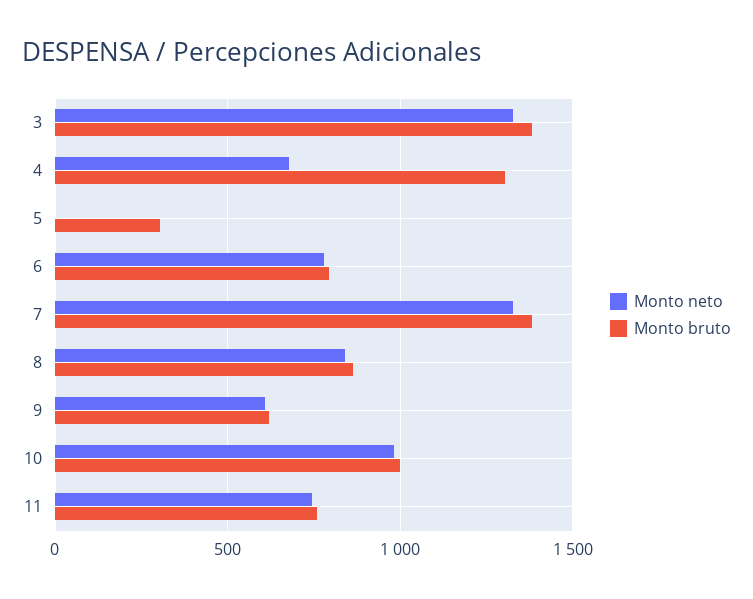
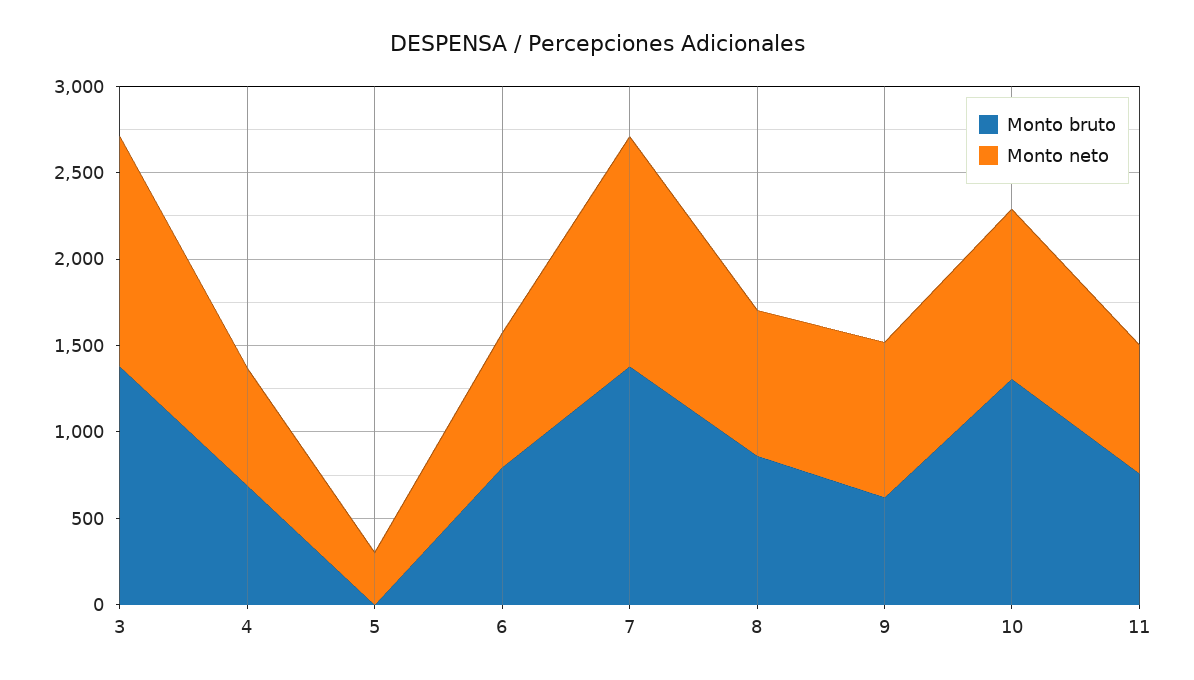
  {
    "Monto neto": {
      "3": 1350,
      "4": 700,
-     "5": 0,
+     "5": 300,
      "6": 800,
      "7": 1350,
      "8": 850,
-     "9": 600,
+     "9": 900,
      "10": 1000,
      "11": 750
    },
    "Monto bruto": {
      "3": 1400,
-     "4": 1300,
+     "4": 700,
-     "5": 300,
+     "5": 0,
      "6": 800,
      "7": 1400,
      "8": 850,
      "9": 600,
-     "10": 1000,
+     "10": 1300,
      "11": 750
    }
  }

